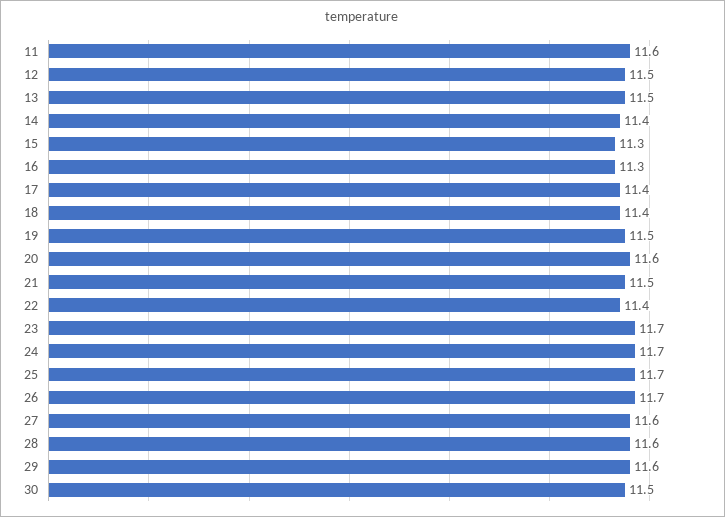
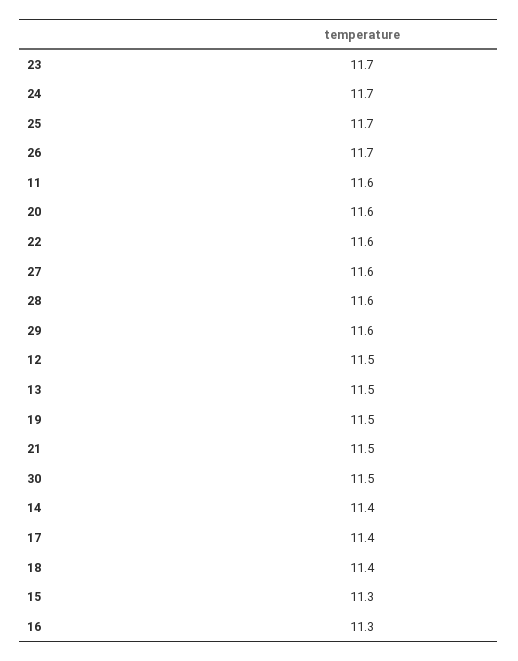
  {
    "11": 11.6,
    "12": 11.5,
    "13": 11.5,
    "14": 11.4,
    "15": 11.3,
    "16": 11.3,
    "17": 11.4,
    "18": 11.4,
    "19": 11.5,
    "20": 11.6,
    "21": 11.5,
-   "22": 11.4,
+   "22": 11.6,
    "23": 11.7,
    "24": 11.7,
    "25": 11.7,
    "26": 11.7,
    "27": 11.6,
    "28": 11.6,
    "29": 11.6,
    "30": 11.5
  }

